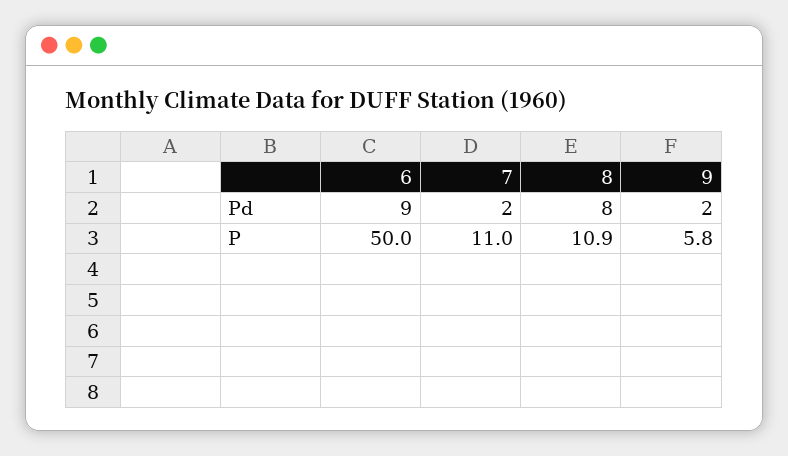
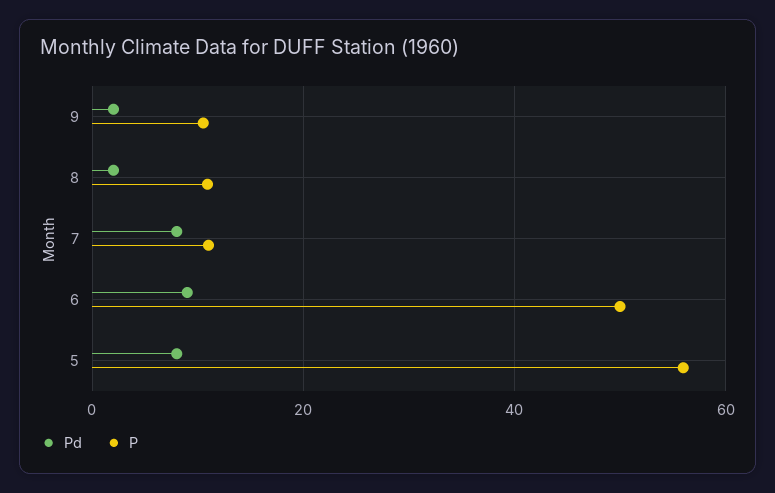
  {
    "Pd": {
      "6": 9,
-     "7": 2,
+     "7": 8,
-     "8": 8,
+     "8": 2,
-     "9": 2
+     "9": 2,
+     "5": 8
    },
    "P": {
      "6": 50,
      "7": 11,
      "8": 10.9,
-     "9": 5.8
+     "9": 10,
+     "5": 56
    }
  }

